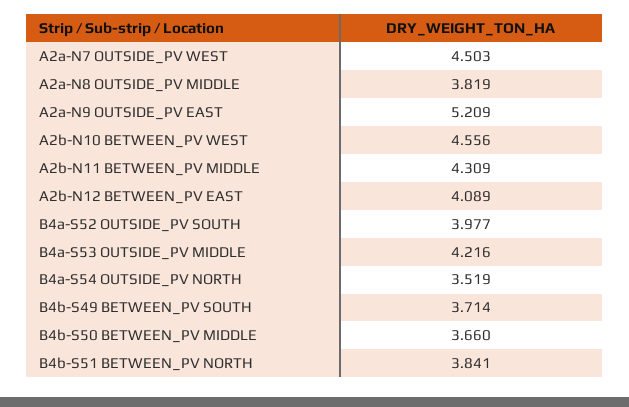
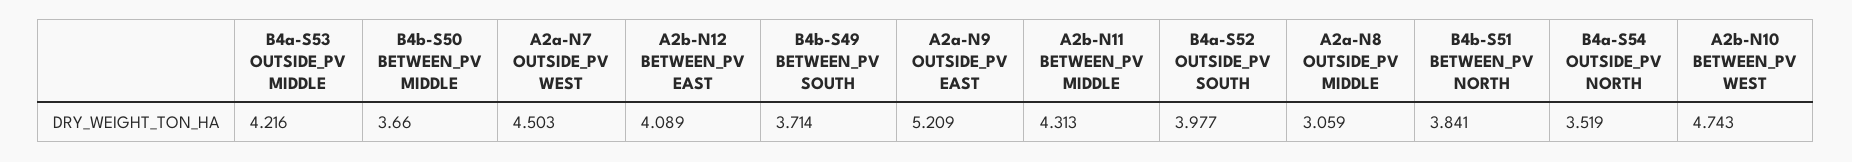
  {
    "A2a-N7 OUTSIDE_PV WEST": 4.503,
-   "A2a-N8 OUTSIDE_PV MIDDLE": 3.819,
+   "A2a-N8 OUTSIDE_PV MIDDLE": 3.059,
    "A2a-N9 OUTSIDE_PV EAST": 5.209,
-   "A2b-N10 BETWEEN_PV WEST": 4.556,
+   "A2b-N10 BETWEEN_PV WEST": 4.743,
-   "A2b-N11 BETWEEN_PV MIDDLE": 4.309,
+   "A2b-N11 BETWEEN_PV MIDDLE": 4.313,
    "A2b-N12 BETWEEN_PV EAST": 4.089,
    "B4a-S52 OUTSIDE_PV SOUTH": 3.977,
    "B4a-S53 OUTSIDE_PV MIDDLE": 4.216,
    "B4a-S54 OUTSIDE_PV NORTH": 3.519,
    "B4b-S49 BETWEEN_PV SOUTH": 3.714,
    "B4b-S50 BETWEEN_PV MIDDLE": 3.66,
    "B4b-S51 BETWEEN_PV NORTH": 3.841
  }

